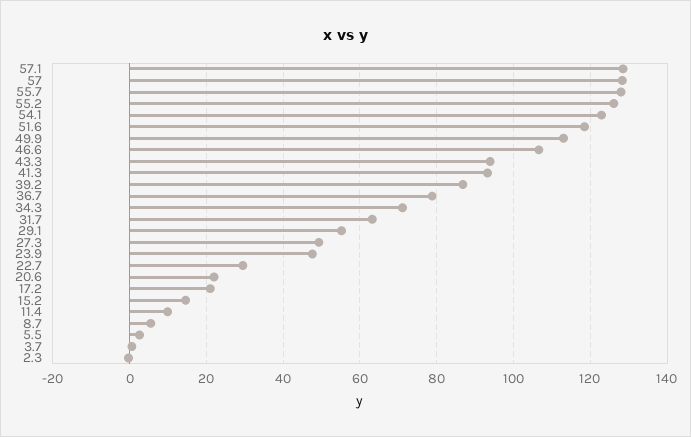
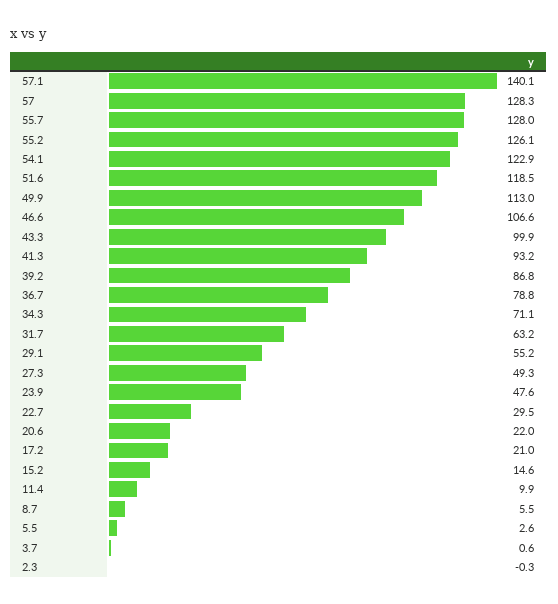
  {
-   "57.1": 128,
+   "57.1": 140.1,
    "57": 128.3,
    "55.7": 128,
    "55.2": 126.1,
    "54.1": 122.9,
    "51.6": 118.5,
    "49.9": 113,
    "46.6": 106.6,
-   "43.3": 94,
+   "43.3": 99.9,
    "41.3": 93.2,
    "39.2": 86.8,
    "36.7": 78.8,
    "34.3": 71.1,
    "31.7": 63.2,
    "29.1": 55.2,
    "27.3": 49.3,
    "23.9": 47.6,
    "22.7": 29.5,
    "20.6": 22,
    "17.2": 21,
    "15.2": 14.6,
    "11.4": 9.9,
    "8.7": 5.5,
    "5.5": 2.6,
    "3.7": 0.6,
    "2.3": -0.3
  }

